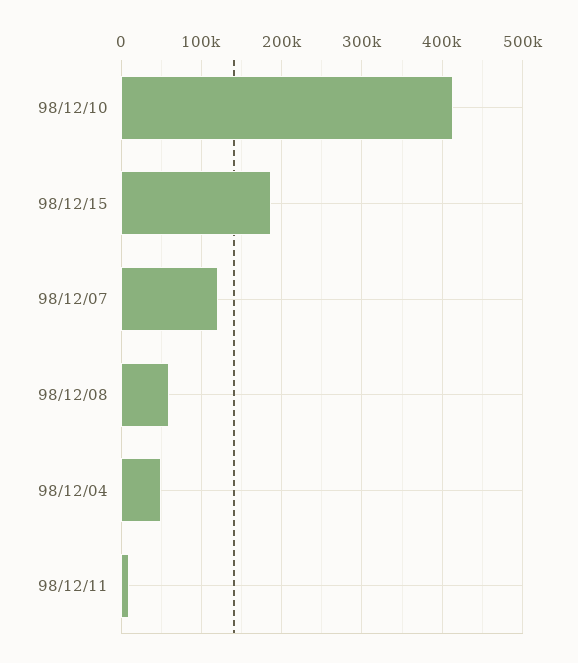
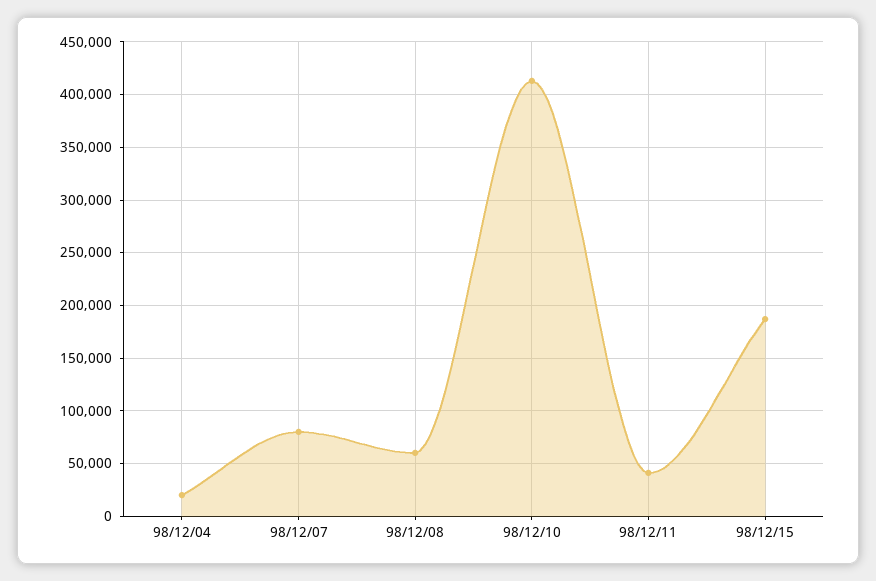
  {
    "98/12/10": 410000,
    "98/12/15": 190000,
-   "98/12/07": 120000,
+   "98/12/07": 80000,
    "98/12/08": 60000,
-   "98/12/04": 50000,
+   "98/12/04": 20000,
-   "98/12/11": 10000
+   "98/12/11": 40000
  }

